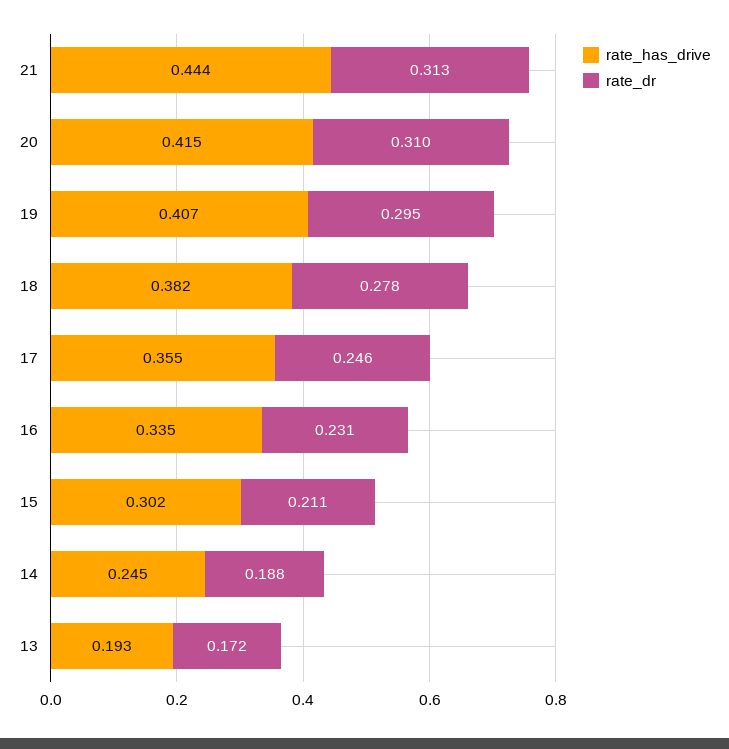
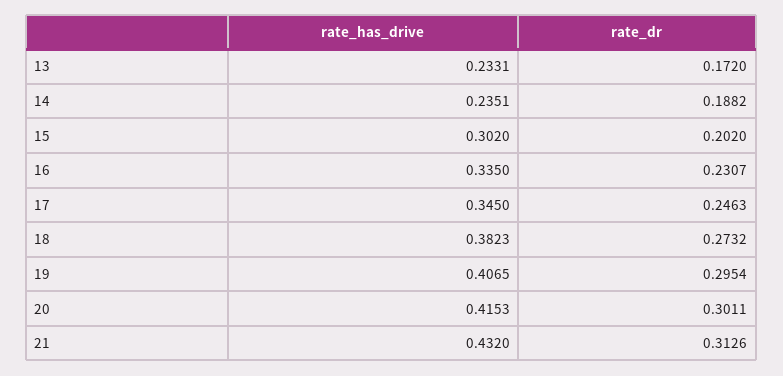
  {
    "rate_has_drive": {
-     "21": 0.444,
+     "21": 0.432,
      "20": 0.4153,
      "19": 0.4065,
      "18": 0.3823,
-     "17": 0.355,
+     "17": 0.345,
      "16": 0.335,
      "15": 0.302,
-     "14": 0.245,
+     "14": 0.2351,
-     "13": 0.193
+     "13": 0.2331
    },
    "rate_dr": {
      "21": 0.3126,
-     "20": 0.31,
+     "20": 0.3011,
      "19": 0.2954,
-     "18": 0.278,
+     "18": 0.2732,
      "17": 0.2463,
      "16": 0.2307,
-     "15": 0.211,
+     "15": 0.202,
      "14": 0.1882,
      "13": 0.172
    }
  }

